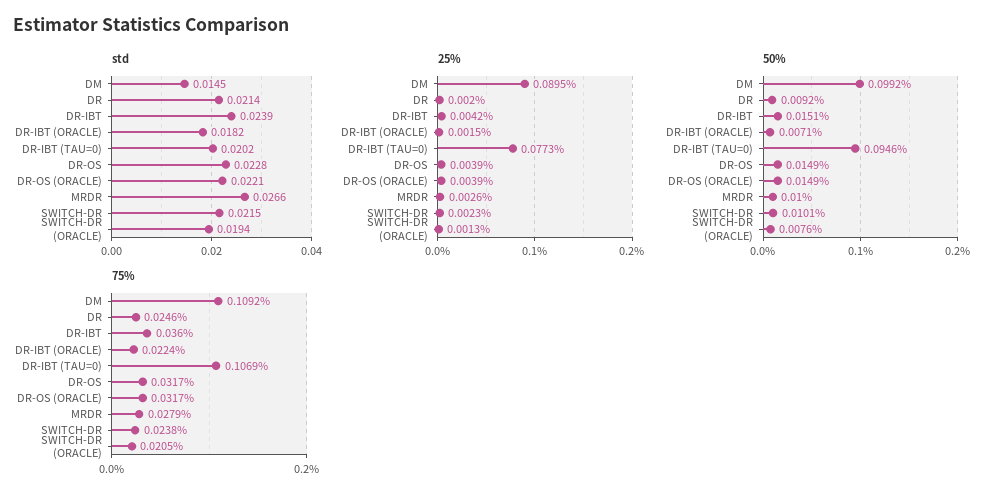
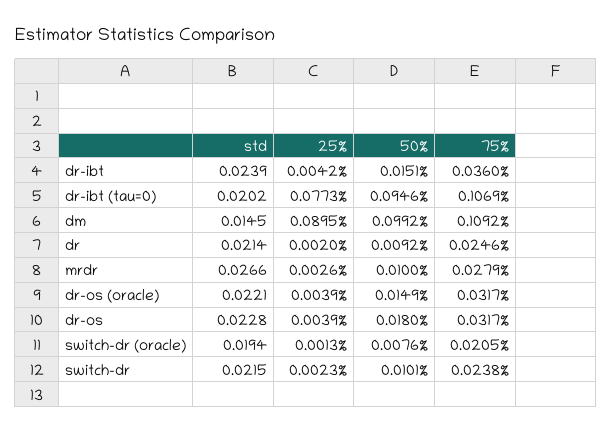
  {
    "std": {
      "DM": 0.0145,
      "DR": 0.0214,
      "DR-IBT": 0.0239,
-     "DR-IBT (ORACLE)": 0.0182,
      "DR-IBT (TAU=0)": 0.0202,
      "DR-OS": 0.0228,
      "DR-OS (ORACLE)": 0.0221,
      "MRDR": 0.0266,
      "SWITCH-DR": 0.0215,
      "SWITCH-DR (ORACLE)": 0.0194
    },
    "25%": {
      "DM": 0.0895,
      "DR": 0.002,
      "DR-IBT": 0.0042,
-     "DR-IBT (ORACLE)": 0.0015,
      "DR-IBT (TAU=0)": 0.0773,
      "DR-OS": 0.0039,
      "DR-OS (ORACLE)": 0.0039,
      "MRDR": 0.0026,
      "SWITCH-DR": 0.0023,
      "SWITCH-DR (ORACLE)": 0.0013
    },
    "50%": {
      "DM": 0.0992,
      "DR": 0.0092,
      "DR-IBT": 0.0151,
-     "DR-IBT (ORACLE)": 0.0071,
      "DR-IBT (TAU=0)": 0.0946,
-     "DR-OS": 0.0149,
+     "DR-OS": 0.018,
      "DR-OS (ORACLE)": 0.0149,
      "MRDR": 0.01,
      "SWITCH-DR": 0.0101,
      "SWITCH-DR (ORACLE)": 0.0076
    },
    "75%": {
      "DM": 0.1092,
      "DR": 0.0246,
      "DR-IBT": 0.036,
-     "DR-IBT (ORACLE)": 0.0224,
      "DR-IBT (TAU=0)": 0.1069,
      "DR-OS": 0.0317,
      "DR-OS (ORACLE)": 0.0317,
      "MRDR": 0.0279,
      "SWITCH-DR": 0.0238,
      "SWITCH-DR (ORACLE)": 0.0205
    }
  }

